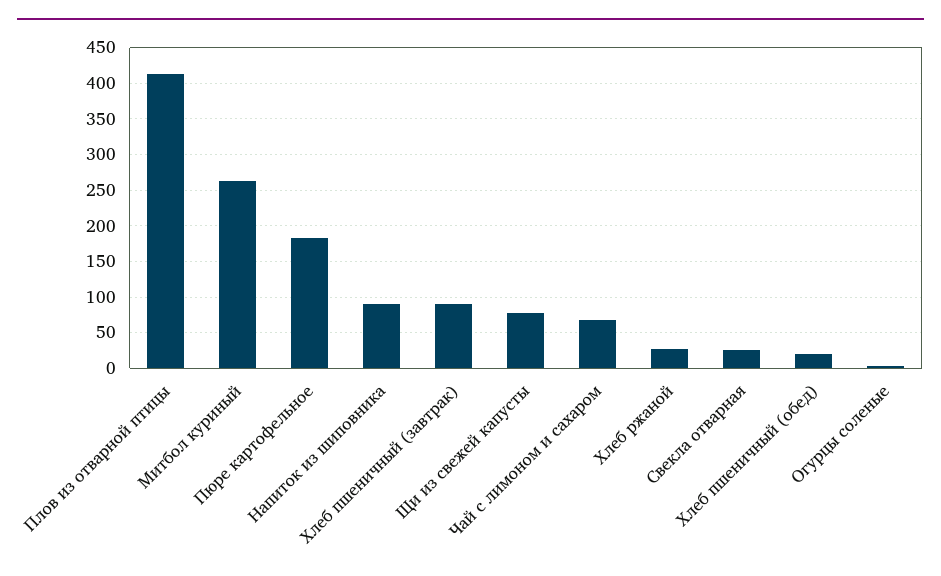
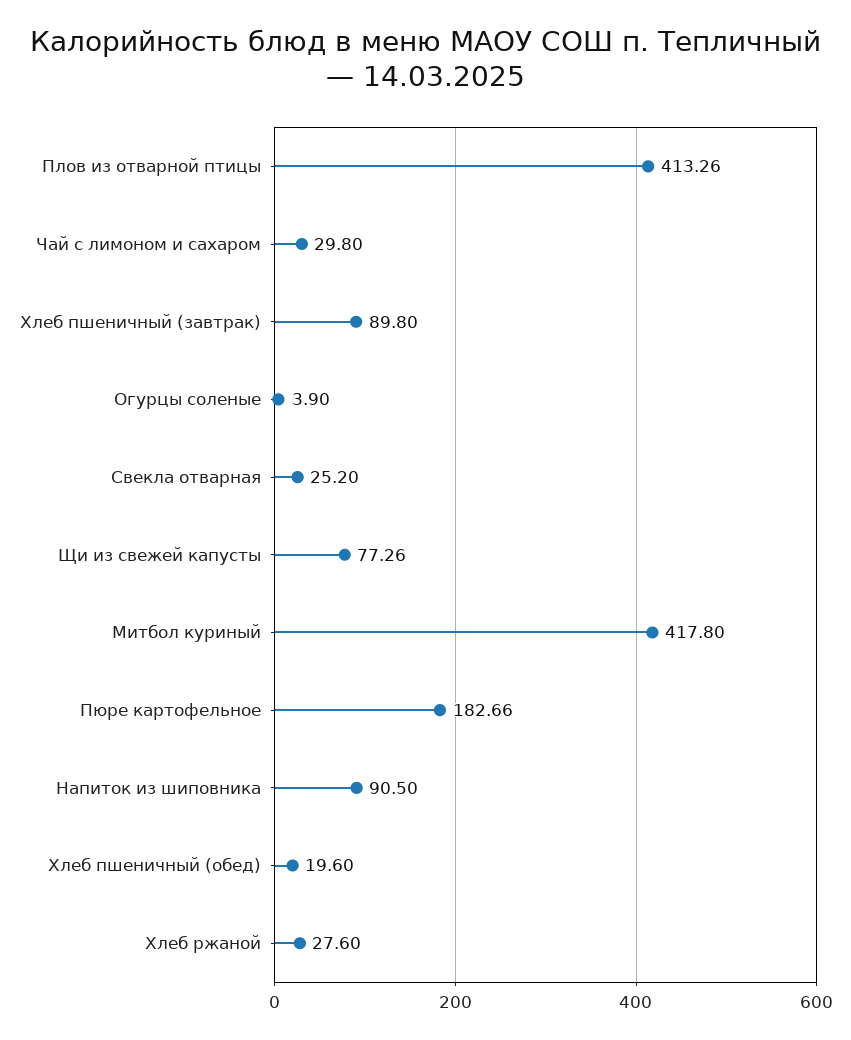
  {
    "Плов из отварной птицы": 413.26,
-   "Митбол куриный": 260,
+   "Митбол куриный": 417.8,
    "Пюре картофельное": 182.66,
    "Напиток из шиповника": 90.5,
    "Хлеб пшеничный (завтрак)": 89.8,
    "Щи из свежей капусты": 77.26,
-   "Чай с лимоном и сахаром": 70,
+   "Чай с лимоном и сахаром": 29.8,
    "Хлеб ржаной": 27.6,
    "Свекла отварная": 25.2,
    "Хлеб пшеничный (обед)": 19.6,
    "Огурцы соленые": 3.9
  }

